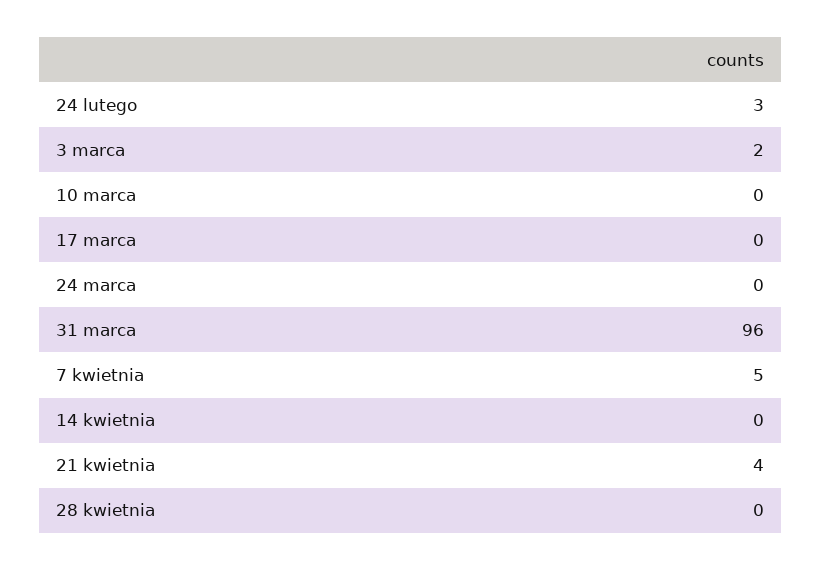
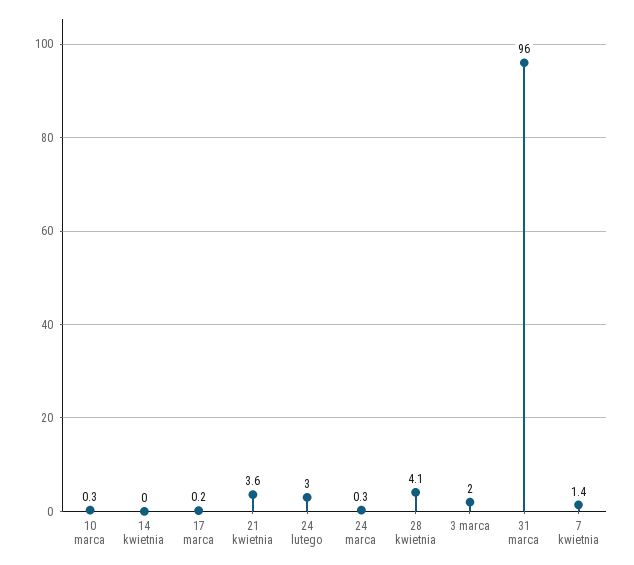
  {
    "24 lutego": 3,
    "3 marca": 2,
    "10 marca": 0.3,
    "17 marca": 0.2,
    "24 marca": 0.3,
    "31 marca": 96,
-   "7 kwietnia": 5,
+   "7 kwietnia": 1.4,
    "14 kwietnia": 0,
    "21 kwietnia": 3.6,
-   "28 kwietnia": 0
+   "28 kwietnia": 4.1
  }

